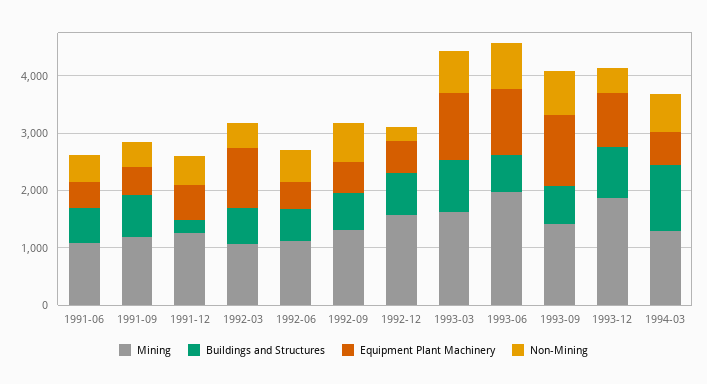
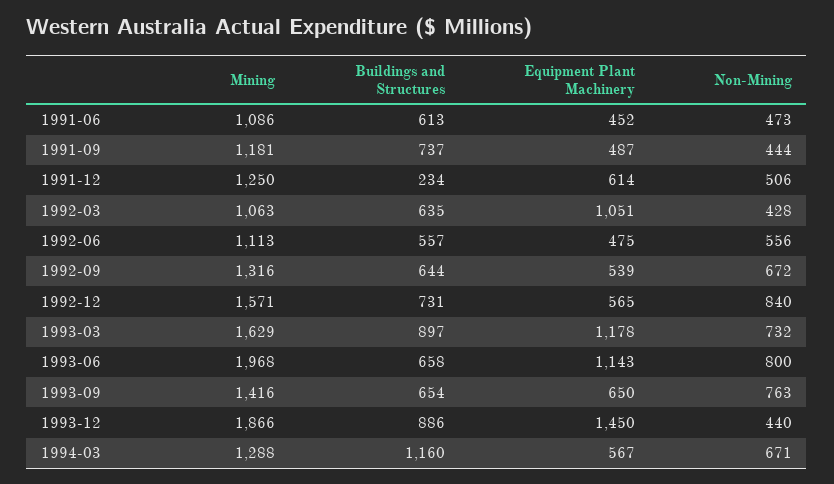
  {
    "Mining": {
      "1991-06": 1086,
      "1991-09": 1181,
      "1991-12": 1250,
      "1992-03": 1063,
      "1992-06": 1113,
      "1992-09": 1316,
      "1992-12": 1571,
      "1993-03": 1629,
      "1993-06": 1968,
      "1993-09": 1416,
      "1993-12": 1866,
      "1994-03": 1288
    },
    "Buildings and Structures": {
      "1991-06": 613,
      "1991-09": 737,
      "1991-12": 234,
      "1992-03": 635,
      "1992-06": 557,
      "1992-09": 644,
      "1992-12": 731,
      "1993-03": 897,
      "1993-06": 658,
      "1993-09": 654,
      "1993-12": 886,
      "1994-03": 1160
    },
    "Equipment Plant Machinery": {
      "1991-06": 452,
      "1991-09": 487,
      "1991-12": 614,
      "1992-03": 1051,
      "1992-06": 475,
      "1992-09": 539,
      "1992-12": 565,
      "1993-03": 1178,
      "1993-06": 1143,
-     "1993-09": 1200,
+     "1993-09": 650,
-     "1993-12": 1000,
+     "1993-12": 1450,
      "1994-03": 567
    },
    "Non-Mining": {
      "1991-06": 473,
      "1991-09": 444,
      "1991-12": 506,
      "1992-03": 428,
      "1992-06": 556,
      "1992-09": 672,
-     "1992-12": 200,
+     "1992-12": 840,
      "1993-03": 732,
      "1993-06": 800,
      "1993-09": 763,
      "1993-12": 440,
      "1994-03": 671
    }
  }

